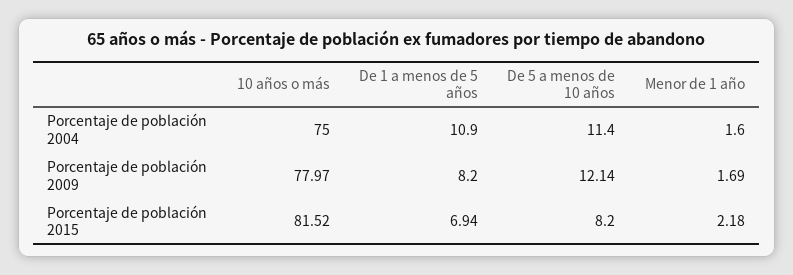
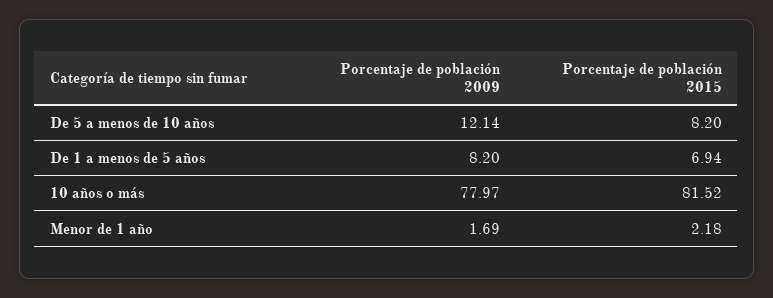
  {
    "10 años o más": {
-     "Porcentaje de población 2004": 75,
      "Porcentaje de población 2009": 77.97,
      "Porcentaje de población 2015": 81.52
    },
    "De 1 a menos de 5 años": {
-     "Porcentaje de población 2004": 10.9,
      "Porcentaje de población 2009": 8.2,
      "Porcentaje de población 2015": 6.94
    },
    "De 5 a menos de 10 años": {
-     "Porcentaje de población 2004": 11.4,
      "Porcentaje de población 2009": 12.14,
      "Porcentaje de población 2015": 8.2
    },
    "Menor de 1 año": {
-     "Porcentaje de población 2004": 1.6,
      "Porcentaje de población 2009": 1.69,
      "Porcentaje de población 2015": 2.18
    }
  }

